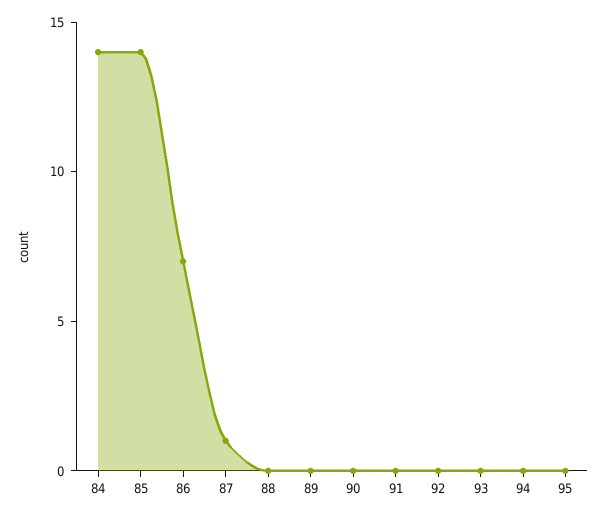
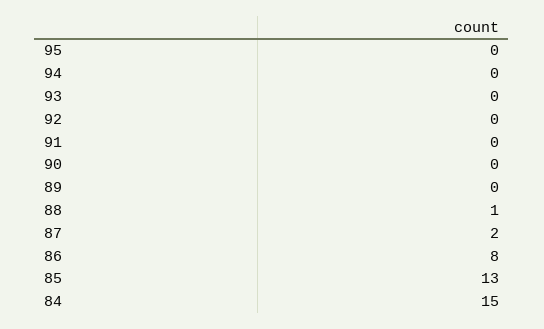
  {
-   "84": 14,
+   "84": 15,
-   "85": 14,
+   "85": 13,
-   "86": 7,
+   "86": 8,
-   "87": 1,
+   "87": 2,
-   "88": 0,
+   "88": 1,
    "89": 0,
    "90": 0,
    "91": 0,
    "92": 0,
    "93": 0,
    "94": 0,
    "95": 0
  }

